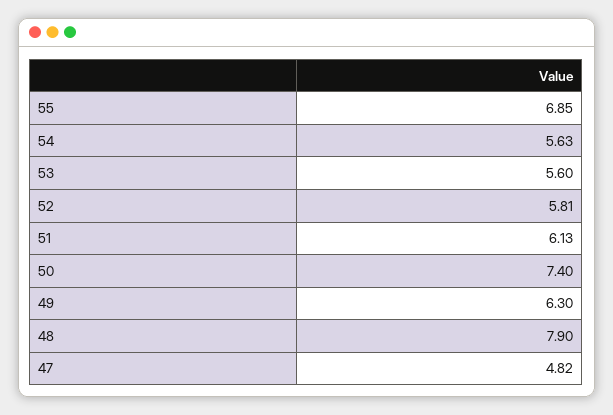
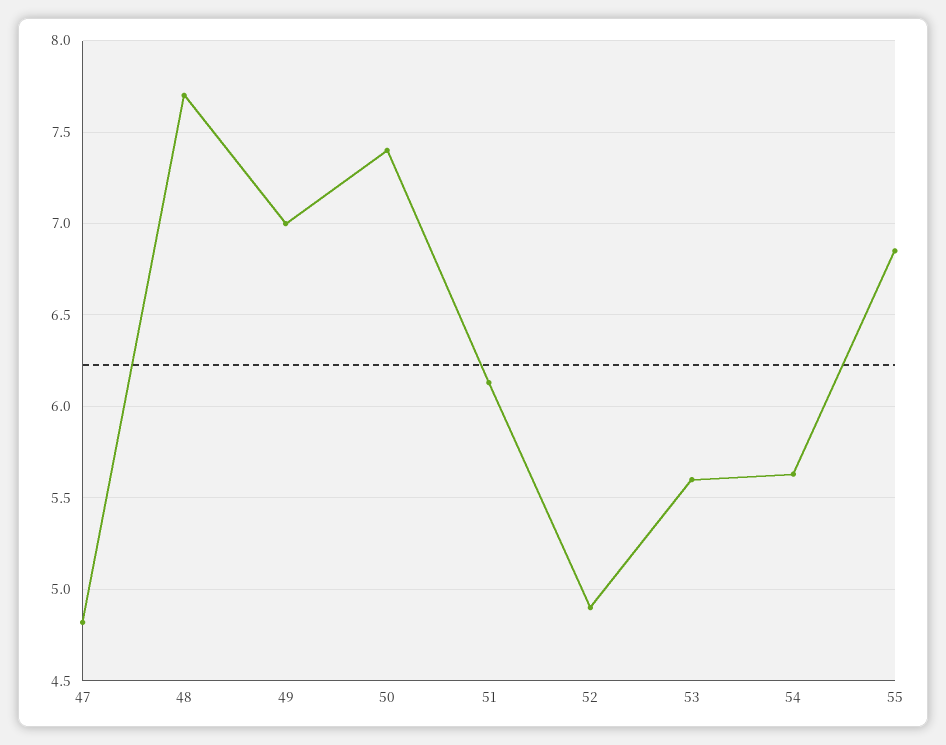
  {
    "55": 6.85,
    "54": 5.63,
    "53": 5.6,
-   "52": 5.81,
+   "52": 4.9,
    "51": 6.13,
    "50": 7.4,
-   "49": 6.3,
+   "49": 7,
-   "48": 7.9,
+   "48": 7.7,
    "47": 4.82
  }

